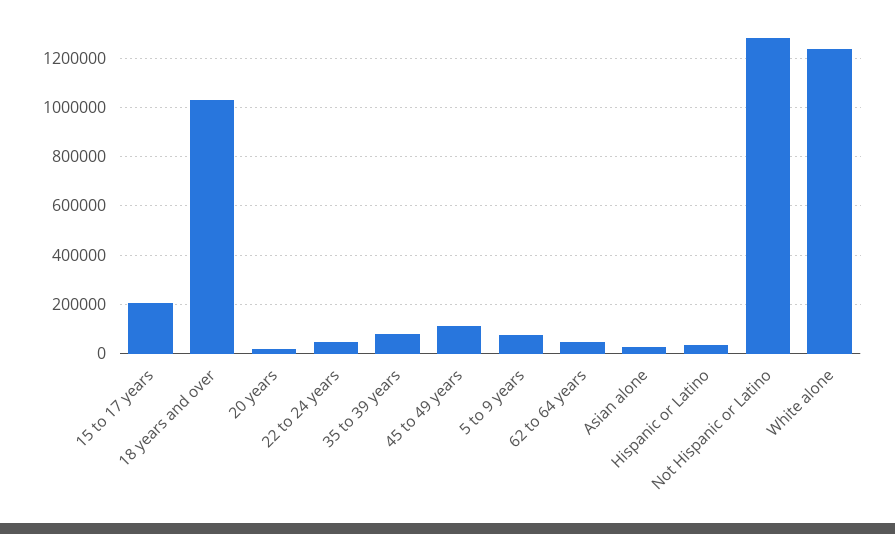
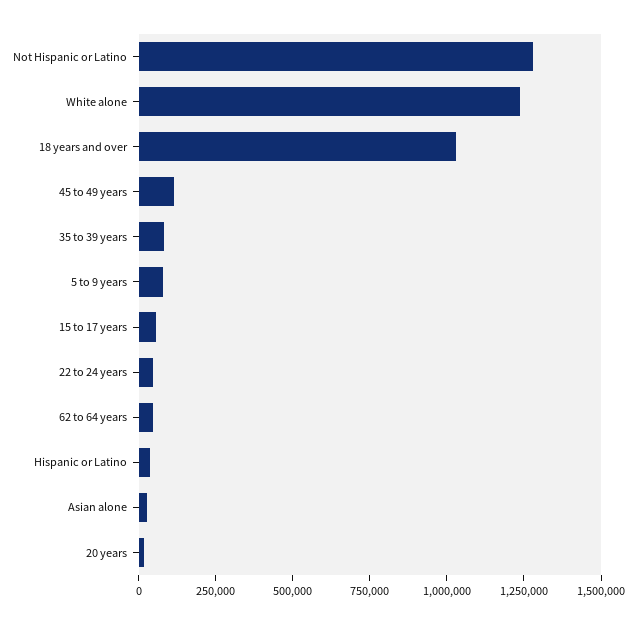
  {
-   "15 to 17 years": 200000,
+   "15 to 17 years": 50000,
    "18 years and over": 1025000,
    "20 years": 25000,
    "22 to 24 years": 50000,
    "35 to 39 years": 75000,
    "45 to 49 years": 125000,
    "5 to 9 years": 75000,
    "62 to 64 years": 50000,
    "Asian alone": 25000,
    "Hispanic or Latino": 25000,
    "Not Hispanic or Latino": 1275000,
    "White alone": 1225000
  }

